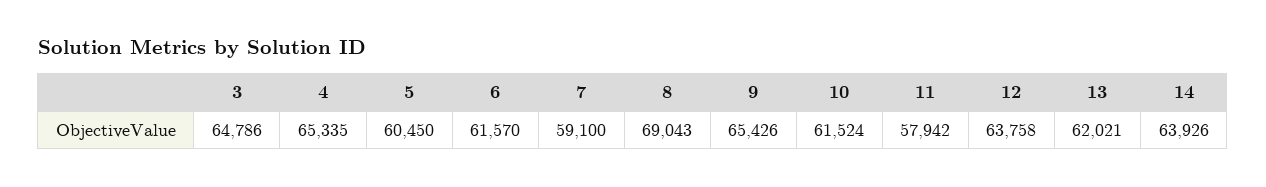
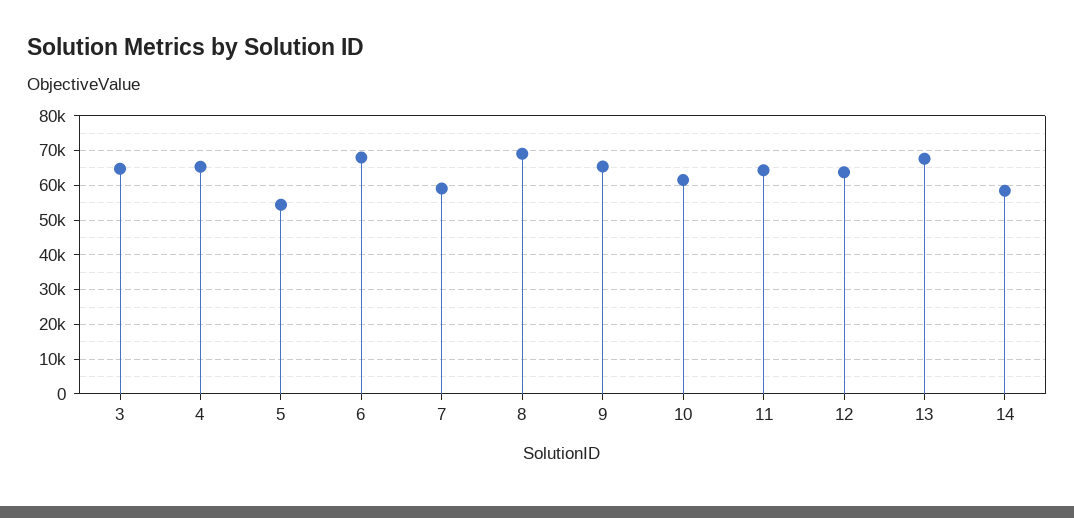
  {
    "3": 64786,
    "4": 65335,
-   "5": 60450,
+   "5": 54000,
-   "6": 61570,
+   "6": 68000,
    "7": 59100,
    "8": 69043,
    "9": 65426,
    "10": 61524,
-   "11": 57942,
+   "11": 64000,
    "12": 63758,
-   "13": 62021,
+   "13": 68000,
-   "14": 63926
+   "14": 58000
  }

